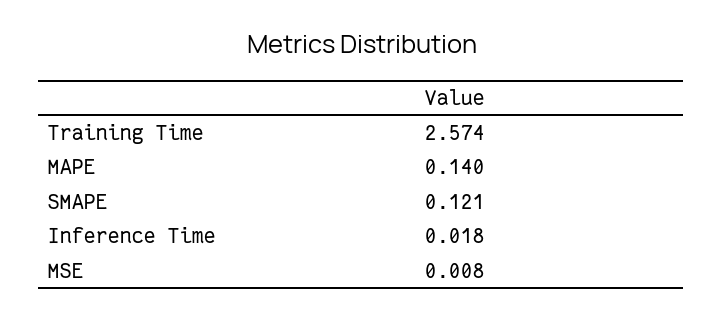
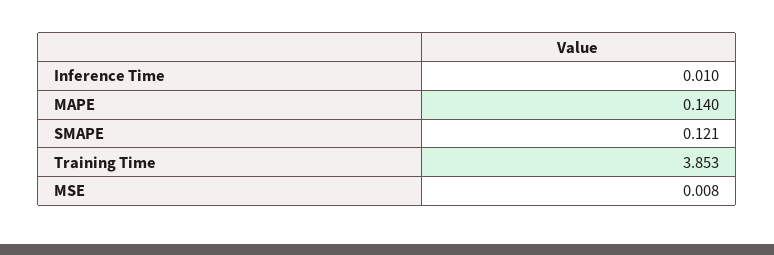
  {
-   "Training Time": 2.574,
+   "Training Time": 3.853,
    "MAPE": 0.14,
    "SMAPE": 0.121,
-   "Inference Time": 0.018,
+   "Inference Time": 0.01,
    "MSE": 0.008
  }

